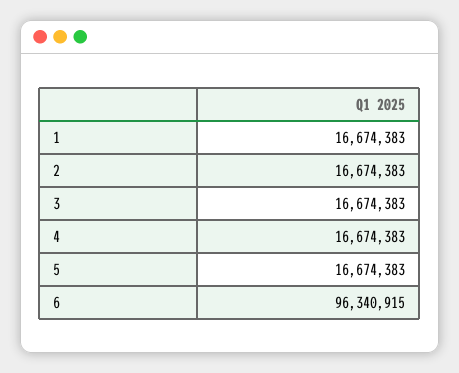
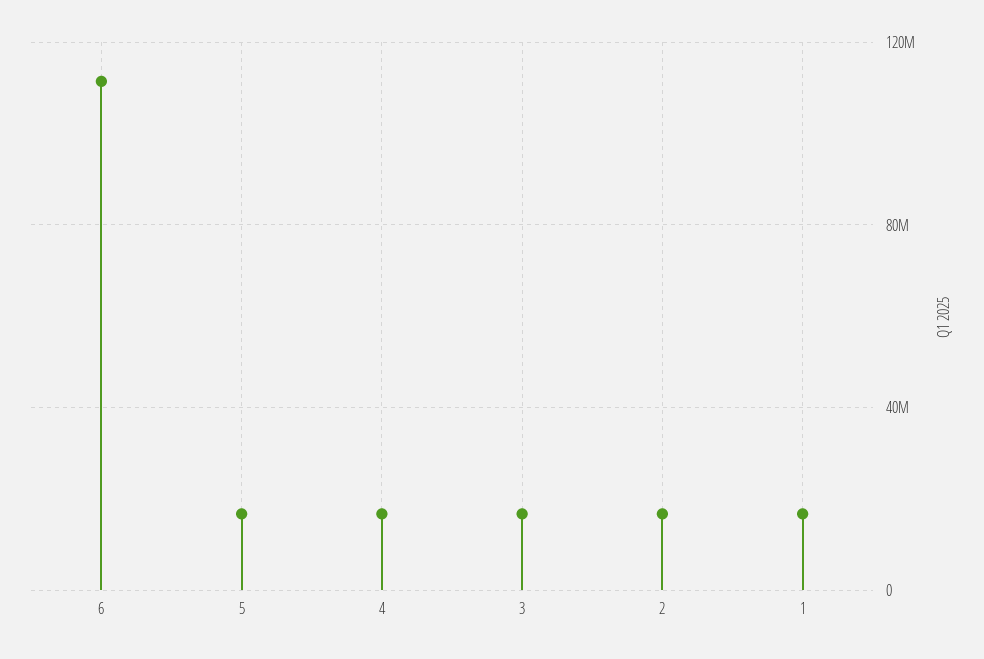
  {
    "1": 16674383,
    "2": 16674383,
    "3": 16674383,
    "4": 16674383,
    "5": 16674383,
-   "6": 96340915
+   "6": 110000000
  }

